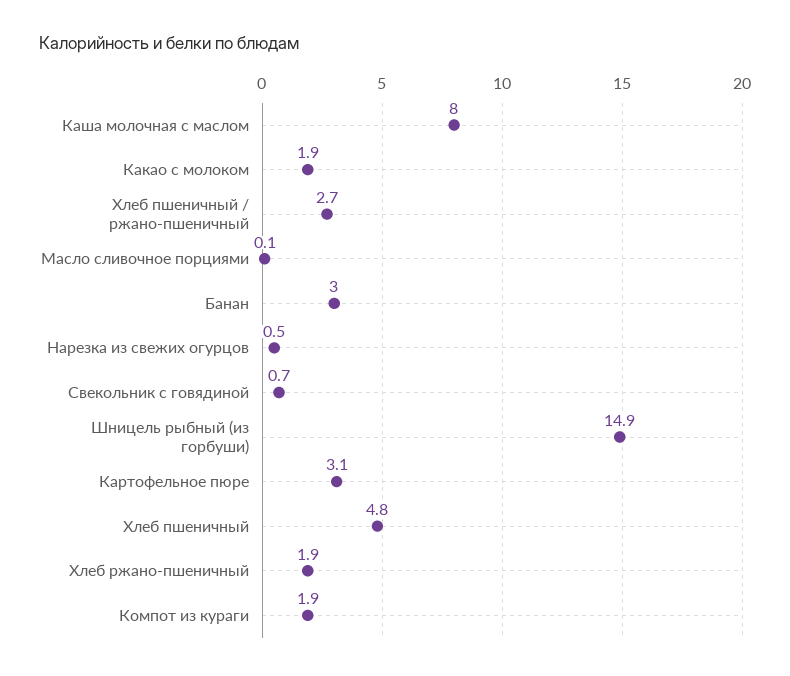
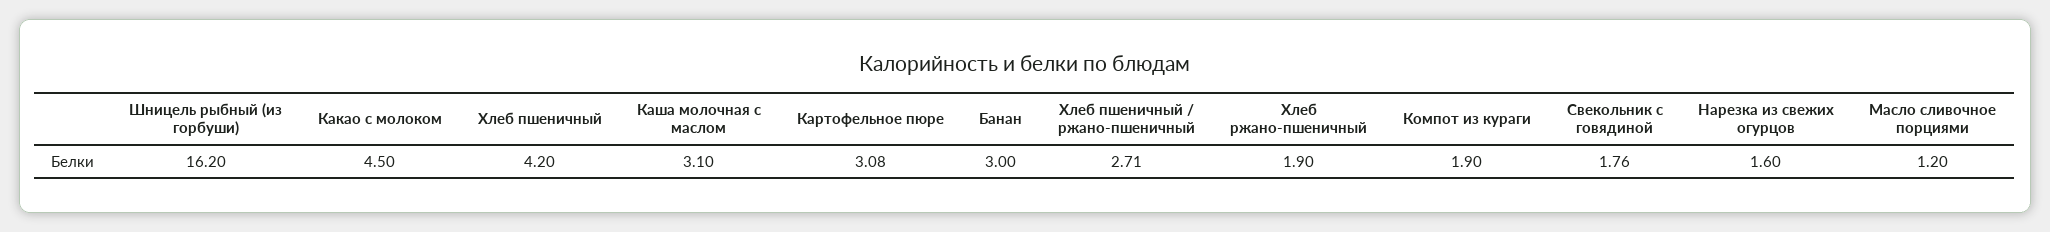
  {
-   "Каша молочная с маслом": 8,
+   "Каша молочная с маслом": 3.1,
-   "Какао с молоком": 1.9,
+   "Какао с молоком": 4.5,
    "Хлеб пшеничный / ржано-пшеничный": 2.71,
-   "Масло сливочное порциями": 0.1,
+   "Масло сливочное порциями": 1.2,
    "Банан": 3,
-   "Нарезка из свежих огурцов": 0.5,
+   "Нарезка из свежих огурцов": 1.6,
-   "Свекольник с говядиной": 0.7,
+   "Свекольник с говядиной": 1.76,
-   "Шницель рыбный (из горбуши)": 14.9,
+   "Шницель рыбный (из горбуши)": 16.2,
    "Картофельное пюре": 3.08,
-   "Хлеб пшеничный": 4.8,
+   "Хлеб пшеничный": 4.2,
    "Хлеб ржано-пшеничный": 1.9,
    "Компот из кураги": 1.9
  }

